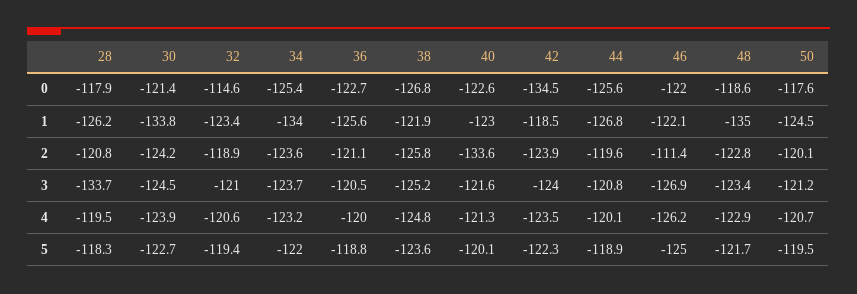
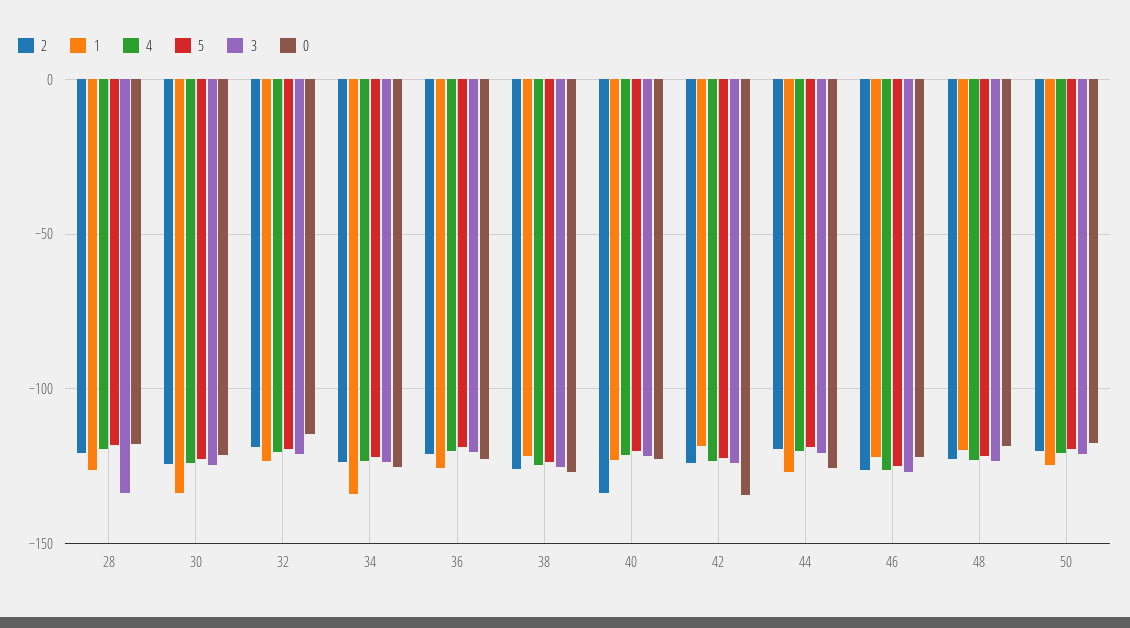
  {
    "0": {
      "28": -117.9,
      "30": -121.4,
      "32": -114.6,
      "34": -125.4,
      "36": -122.7,
      "38": -126.8,
      "40": -122.6,
      "42": -134.5,
      "44": -125.6,
      "46": -122,
      "48": -118.6,
      "50": -117.6
    },
    "1": {
      "28": -126.2,
      "30": -133.8,
      "32": -123.4,
      "34": -134,
      "36": -125.6,
      "38": -121.9,
      "40": -123,
      "42": -118.5,
      "44": -126.8,
      "46": -122.1,
-     "48": -135,
+     "48": -120,
      "50": -124.5
    },
    "2": {
      "28": -120.8,
      "30": -124.2,
      "32": -118.9,
      "34": -123.6,
      "36": -121.1,
      "38": -125.8,
      "40": -133.6,
      "42": -123.9,
      "44": -119.6,
-     "46": -111.4,
+     "46": -125,
      "48": -122.8,
      "50": -120.1
    },
    "3": {
      "28": -133.7,
      "30": -124.5,
      "32": -121,
      "34": -123.7,
      "36": -120.5,
      "38": -125.2,
      "40": -121.6,
      "42": -124,
      "44": -120.8,
      "46": -126.9,
      "48": -123.4,
      "50": -121.2
    },
    "4": {
      "28": -119.5,
      "30": -123.9,
      "32": -120.6,
      "34": -123.2,
      "36": -120,
      "38": -124.8,
      "40": -121.3,
      "42": -123.5,
      "44": -120.1,
      "46": -126.2,
      "48": -122.9,
      "50": -120.7
    },
    "5": {
      "28": -118.3,
      "30": -122.7,
      "32": -119.4,
      "34": -122,
      "36": -118.8,
      "38": -123.6,
      "40": -120.1,
      "42": -122.3,
      "44": -118.9,
      "46": -125,
      "48": -121.7,
      "50": -119.5
    }
  }

